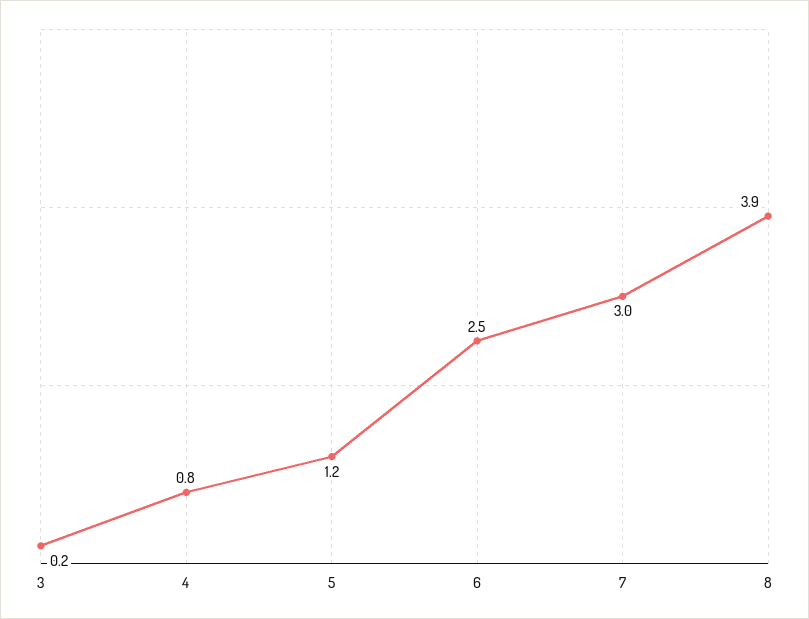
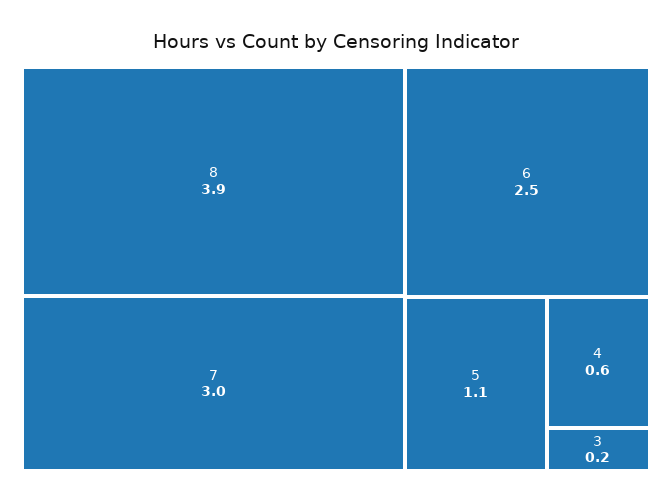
  {
    "3": 0.2,
-   "4": 0.8,
+   "4": 0.6,
-   "5": 1.2,
+   "5": 1.1,
    "6": 2.5,
    "7": 3,
    "8": 3.9
  }

